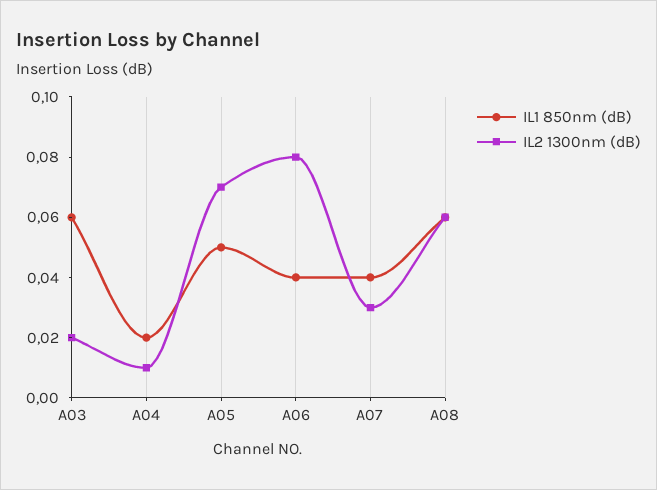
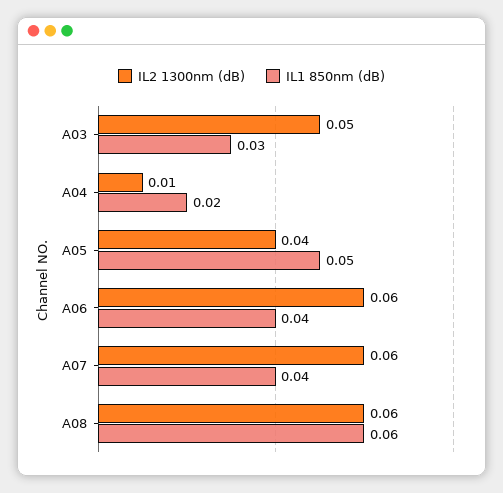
  {
    "IL1 850nm (dB)": {
-     "A03": 0.06,
+     "A03": 0.03,
      "A04": 0.02,
      "A05": 0.05,
      "A06": 0.04,
      "A07": 0.04,
      "A08": 0.06
    },
    "IL2 1300nm (dB)": {
-     "A03": 0.02,
+     "A03": 0.05,
      "A04": 0.01,
-     "A05": 0.07,
+     "A05": 0.04,
-     "A06": 0.08,
+     "A06": 0.06,
-     "A07": 0.03,
+     "A07": 0.06,
      "A08": 0.06
    }
  }

